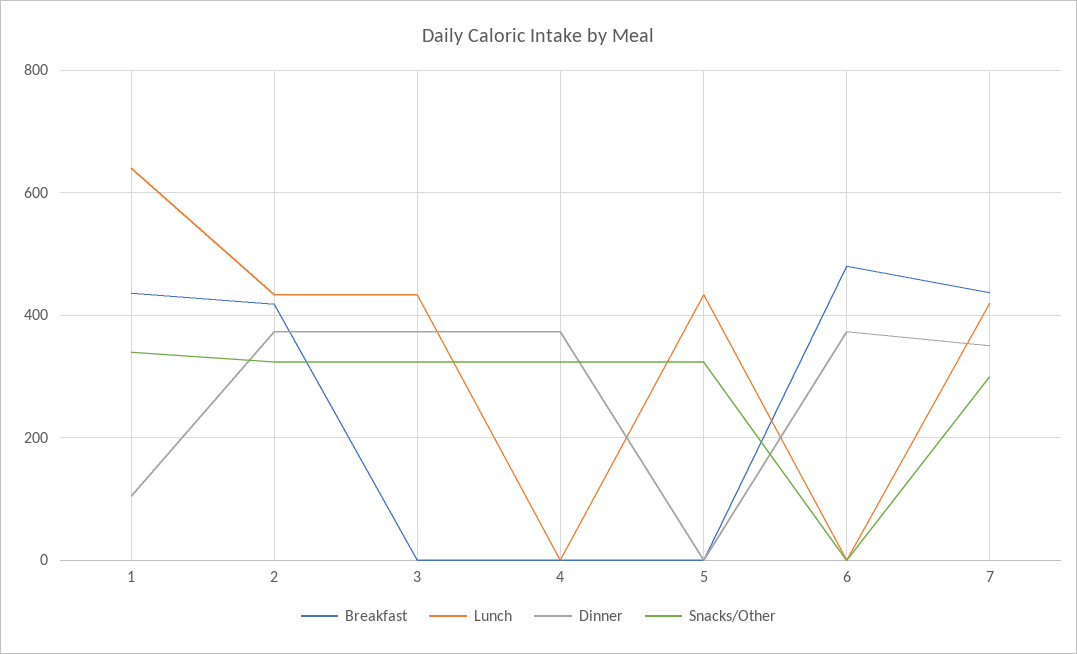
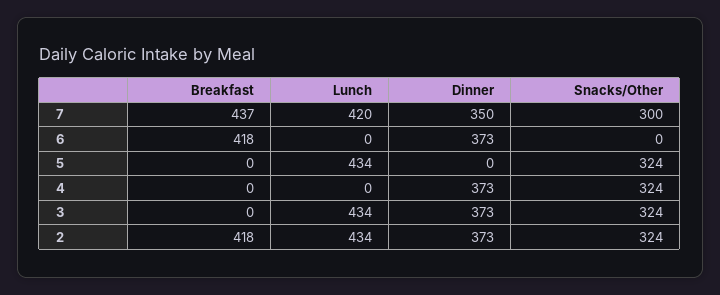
  {
    "Breakfast": {
-     "1": 440,
      "2": 418,
      "3": 0,
      "4": 0,
      "5": 0,
-     "6": 480,
+     "6": 418,
      "7": 437
    },
    "Lunch": {
-     "1": 640,
      "2": 434,
      "3": 434,
      "4": 0,
      "5": 434,
      "6": 0,
      "7": 420
    },
    "Dinner": {
-     "1": 100,
      "2": 373,
      "3": 373,
      "4": 373,
      "5": 0,
      "6": 373,
      "7": 350
    },
    "Snacks/Other": {
-     "1": 340,
      "2": 324,
      "3": 324,
      "4": 324,
      "5": 324,
      "6": 0,
      "7": 300
    }
  }

